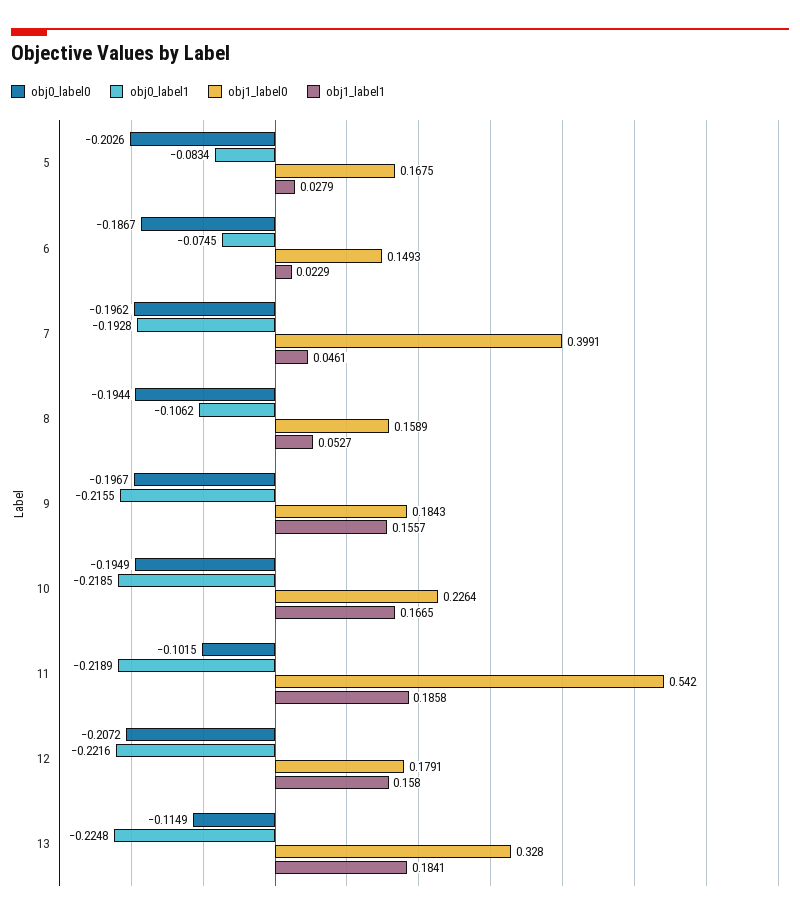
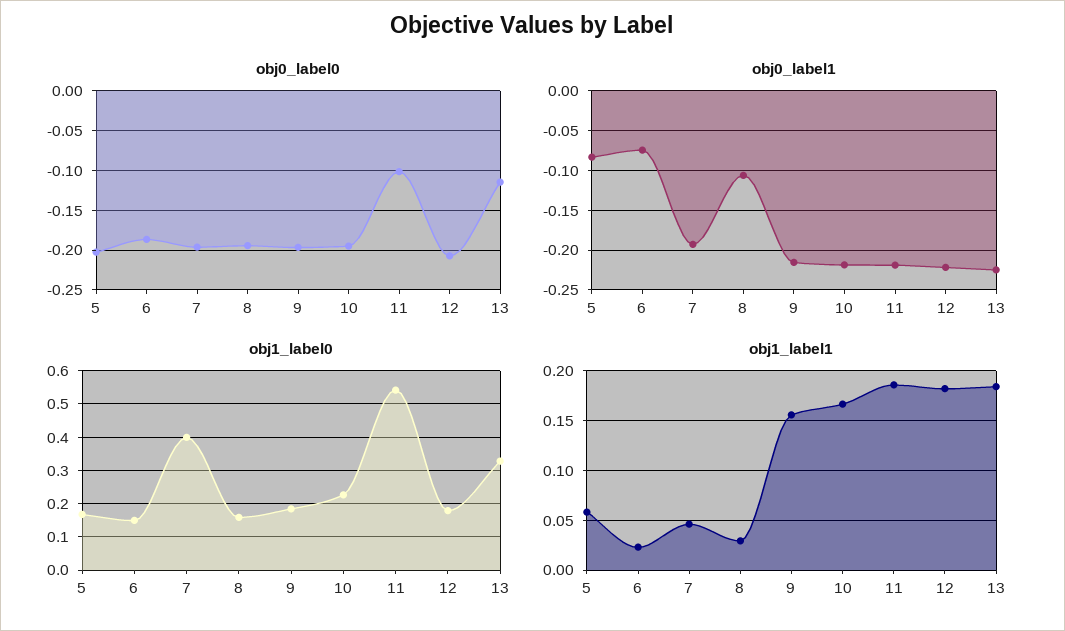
  {
    "obj0_label0": {
      "5": -0.2026,
      "6": -0.1867,
      "7": -0.1962,
      "8": -0.1944,
      "9": -0.1967,
      "10": -0.1949,
      "11": -0.1015,
      "12": -0.2072,
      "13": -0.1149
    },
    "obj0_label1": {
      "5": -0.0834,
      "6": -0.0745,
      "7": -0.1928,
      "8": -0.1062,
      "9": -0.2155,
      "10": -0.2185,
      "11": -0.2189,
      "12": -0.2216,
      "13": -0.2248
    },
    "obj1_label0": {
      "5": 0.1675,
      "6": 0.1493,
      "7": 0.3991,
      "8": 0.1589,
      "9": 0.1843,
      "10": 0.2264,
      "11": 0.542,
      "12": 0.1791,
      "13": 0.328
    },
    "obj1_label1": {
-     "5": 0.0279,
+     "5": 0.06,
      "6": 0.0229,
      "7": 0.0461,
-     "8": 0.0527,
+     "8": 0.03,
      "9": 0.1557,
      "10": 0.1665,
      "11": 0.1858,
-     "12": 0.158,
+     "12": 0.18,
      "13": 0.1841
    }
  }

